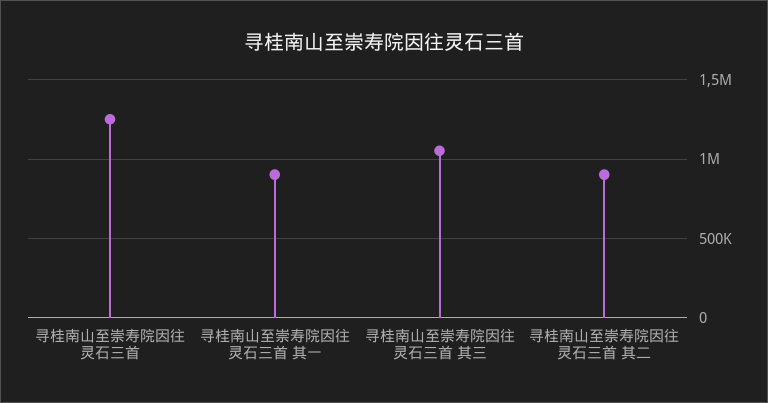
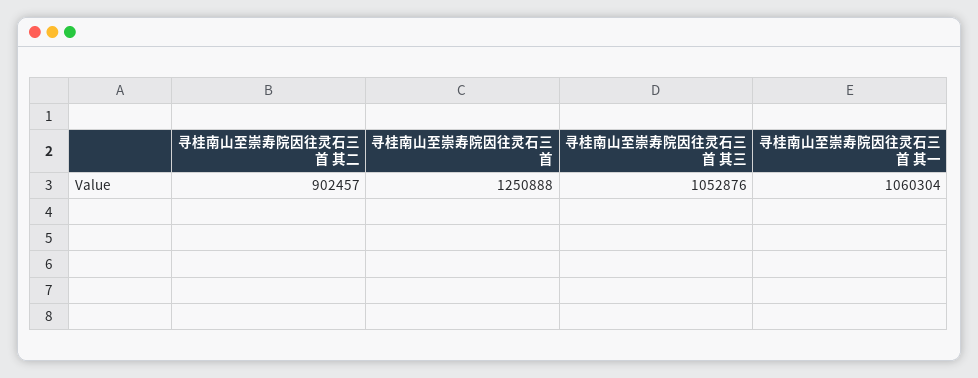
  {
    "寻桂南山至崇寿院因往灵石三首": 1250888,
-   "寻桂南山至崇寿院因往灵石三首 其一": 900000,
+   "寻桂南山至崇寿院因往灵石三首 其一": 1060304,
    "寻桂南山至崇寿院因往灵石三首 其三": 1052876,
    "寻桂南山至崇寿院因往灵石三首 其二": 902457
  }

